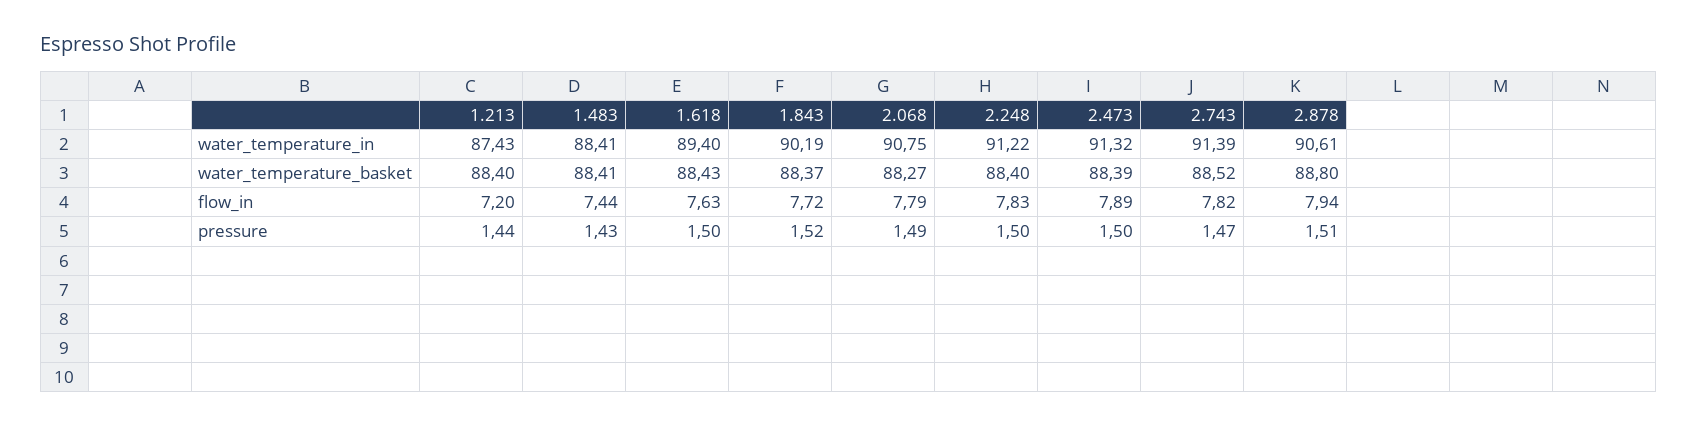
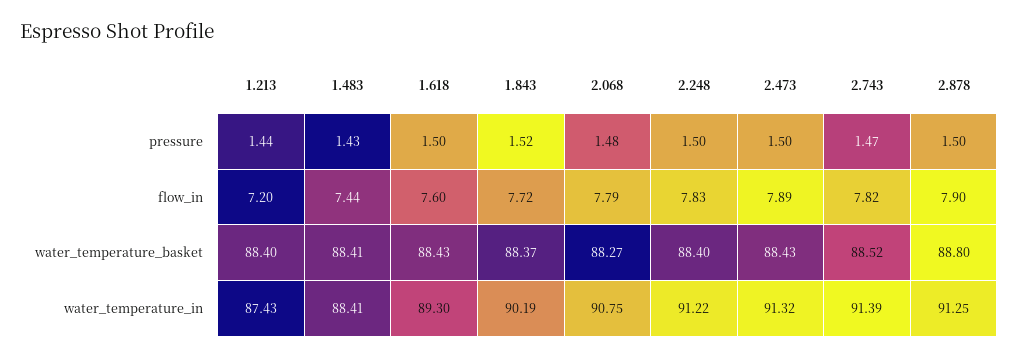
  {
    "1.213": {
      "water_temperature_in": 87.43,
      "water_temperature_basket": 88.4,
      "flow_in": 7.2,
      "pressure": 1.44
    },
    "1.483": {
      "water_temperature_in": 88.41,
      "water_temperature_basket": 88.41,
      "flow_in": 7.44,
      "pressure": 1.43
    },
    "1.618": {
-     "water_temperature_in": 89.4,
+     "water_temperature_in": 89.3,
      "water_temperature_basket": 88.43,
-     "flow_in": 7.63,
+     "flow_in": 7.6,
      "pressure": 1.5
    },
    "1.843": {
      "water_temperature_in": 90.19,
      "water_temperature_basket": 88.37,
      "flow_in": 7.72,
      "pressure": 1.52
    },
    "2.068": {
      "water_temperature_in": 90.75,
      "water_temperature_basket": 88.27,
      "flow_in": 7.79,
-     "pressure": 1.49
+     "pressure": 1.48
    },
    "2.248": {
      "water_temperature_in": 91.22,
      "water_temperature_basket": 88.4,
      "flow_in": 7.83,
      "pressure": 1.5
    },
    "2.473": {
      "water_temperature_in": 91.32,
-     "water_temperature_basket": 88.39,
+     "water_temperature_basket": 88.43,
      "flow_in": 7.89,
      "pressure": 1.5
    },
    "2.743": {
      "water_temperature_in": 91.39,
      "water_temperature_basket": 88.52,
      "flow_in": 7.82,
      "pressure": 1.47
    },
    "2.878": {
-     "water_temperature_in": 90.61,
+     "water_temperature_in": 91.25,
      "water_temperature_basket": 88.8,
-     "flow_in": 7.94,
+     "flow_in": 7.9,
-     "pressure": 1.51
+     "pressure": 1.5
    }
  }

